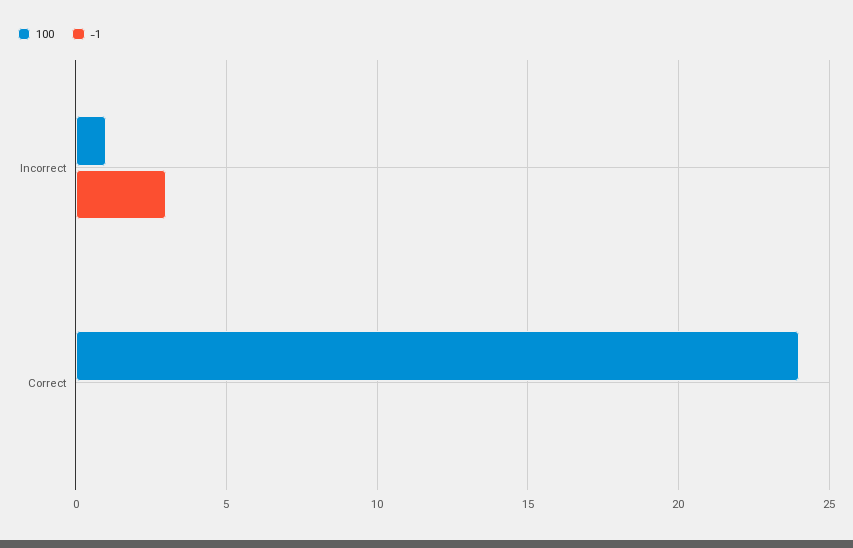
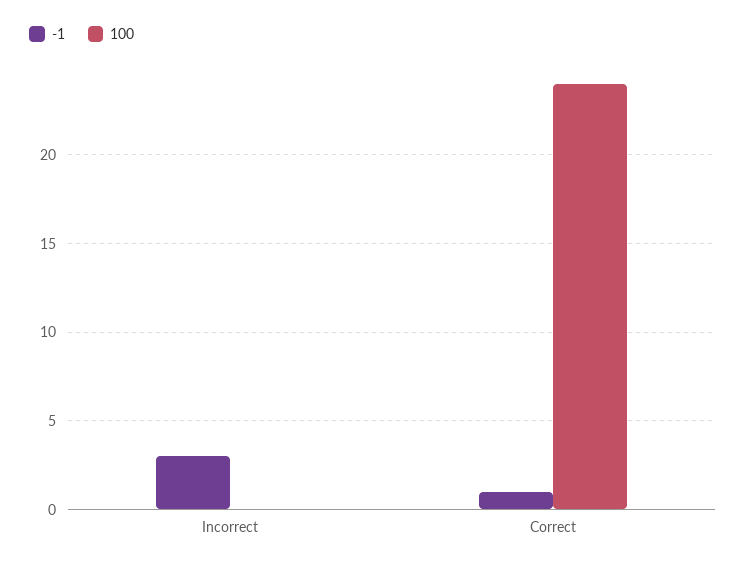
  {
    "100": {
-     "Incorrect": 1,
+     "Incorrect": 0,
      "Correct": 24
    },
    "-1": {
      "Incorrect": 3,
-     "Correct": 0
+     "Correct": 1
    }
  }

